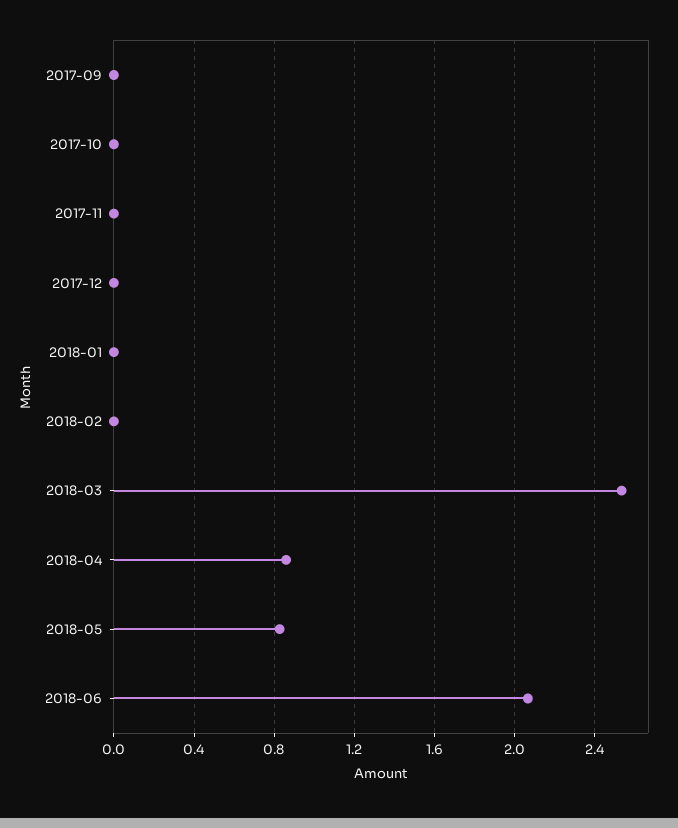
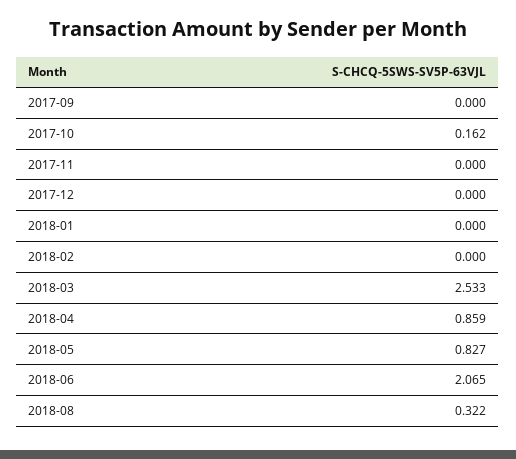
  {
    "2017-09": 0,
-   "2017-10": 0,
+   "2017-10": 0.162,
    "2017-11": 0,
    "2017-12": 0,
    "2018-01": 0,
    "2018-02": 0,
    "2018-03": 2.533,
    "2018-04": 0.859,
    "2018-05": 0.827,
-   "2018-06": 2.065
+   "2018-06": 2.065,
+   "2018-08": 0.322
  }

